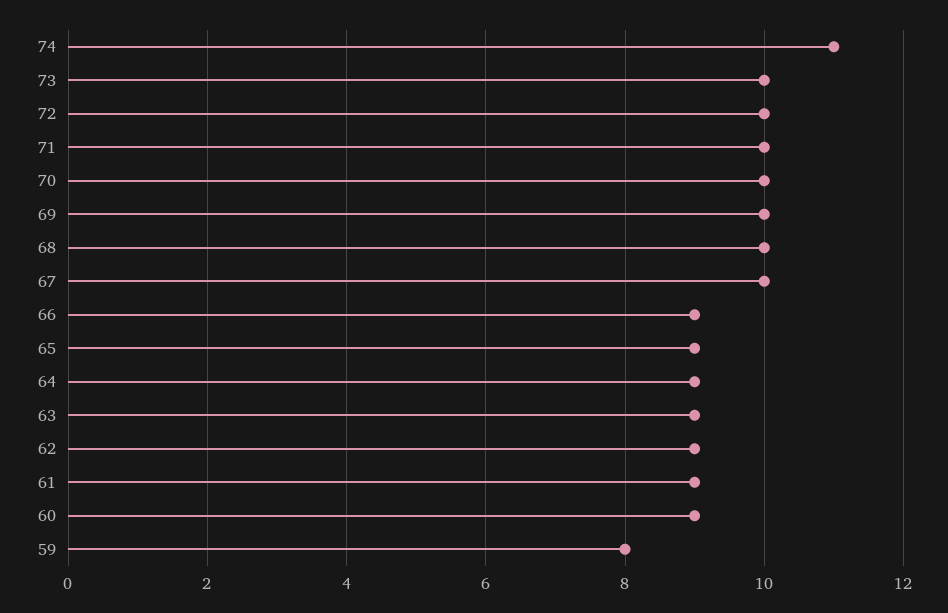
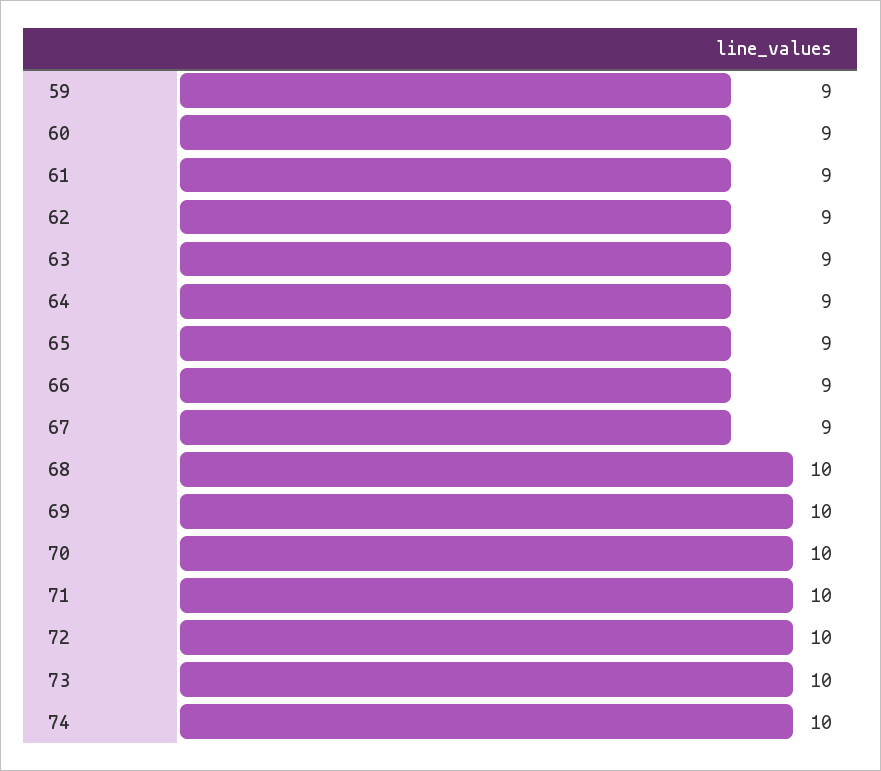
  {
-   "74": 11,
+   "74": 10,
    "73": 10,
    "72": 10,
    "71": 10,
    "70": 10,
    "69": 10,
    "68": 10,
-   "67": 10,
+   "67": 9,
    "66": 9,
    "65": 9,
    "64": 9,
    "63": 9,
    "62": 9,
    "61": 9,
    "60": 9,
-   "59": 8
+   "59": 9
  }

